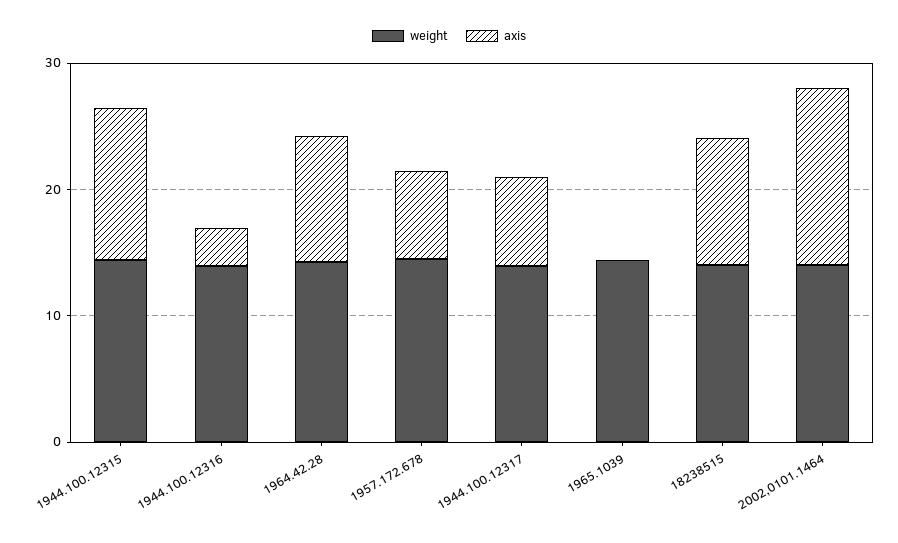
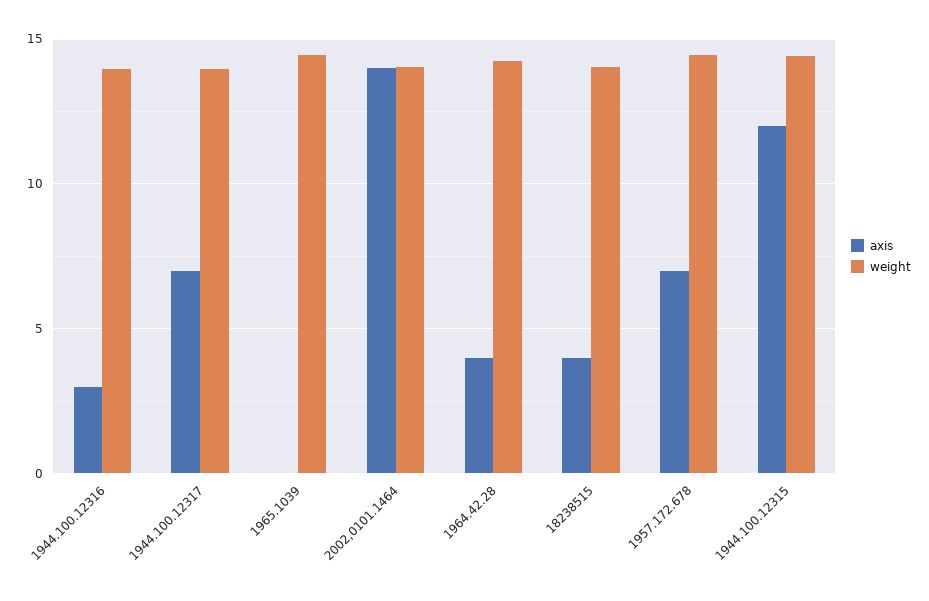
  {
    "weight": {
      "1944.100.12315": 14.5,
      "1944.100.12316": 14,
      "1964.42.28": 14,
      "1957.172.678": 14.5,
      "1944.100.12317": 14,
      "1965.1039": 14.5,
      "18238515": 14,
      "2002,0101.1464": 14
    },
    "axis": {
      "1944.100.12315": 12,
      "1944.100.12316": 3,
-     "1964.42.28": 10,
+     "1964.42.28": 4,
      "1957.172.678": 7,
      "1944.100.12317": 7,
      "1965.1039": 0,
-     "18238515": 10,
+     "18238515": 4,
      "2002,0101.1464": 14
    }
  }

